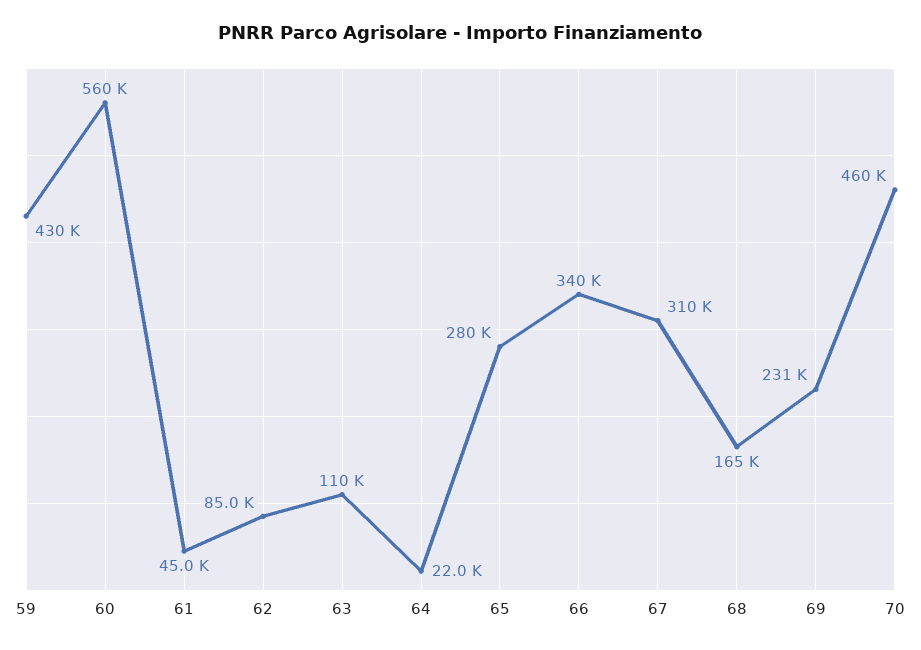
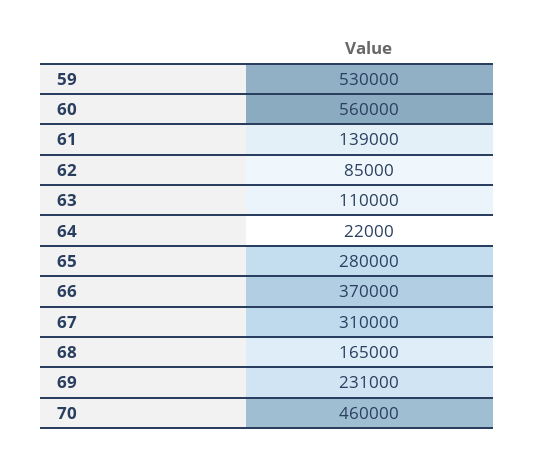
  {
-   "59": 430000,
+   "59": 530000,
    "60": 560000,
-   "61": 45000,
+   "61": 139000,
    "62": 85000,
    "63": 110000,
    "64": 22000,
    "65": 280000,
-   "66": 340000,
+   "66": 370000,
    "67": 310000,
    "68": 165000,
    "69": 231000,
    "70": 460000
  }

